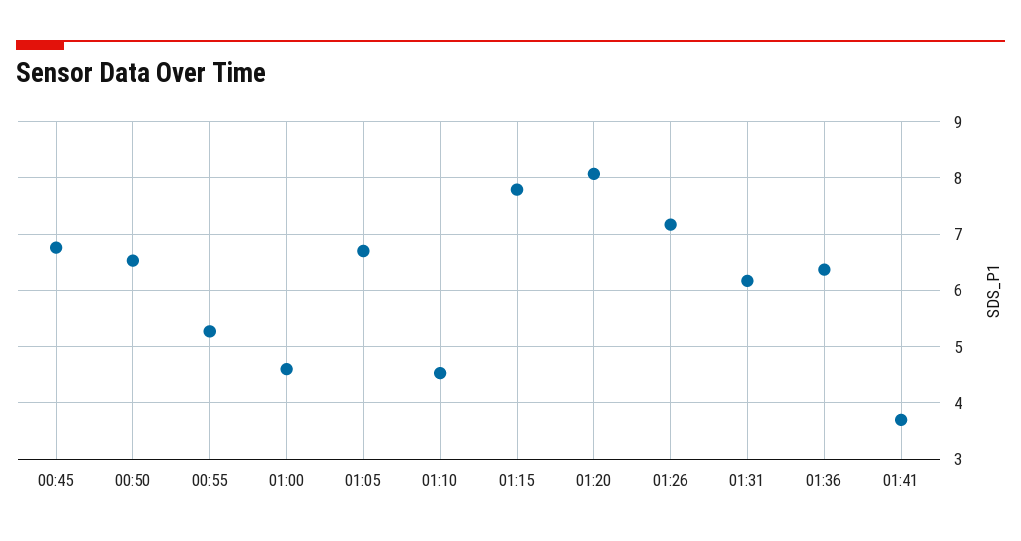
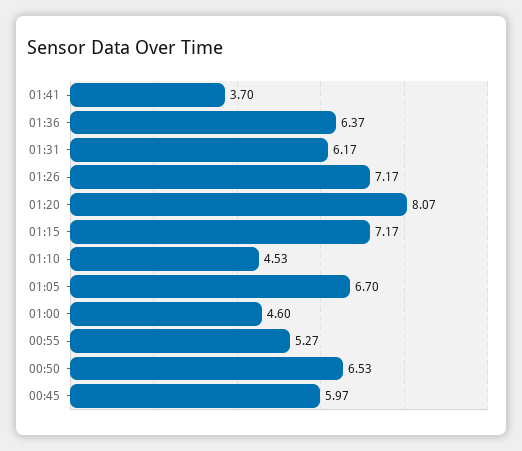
  {
-   "00:45": 6.8,
+   "00:45": 5.97,
    "00:50": 6.53,
    "00:55": 5.27,
    "01:00": 4.6,
    "01:05": 6.7,
    "01:10": 4.53,
-   "01:15": 7.8,
+   "01:15": 7.17,
    "01:20": 8.07,
    "01:26": 7.17,
    "01:31": 6.17,
    "01:36": 6.37,
    "01:41": 3.7
  }

